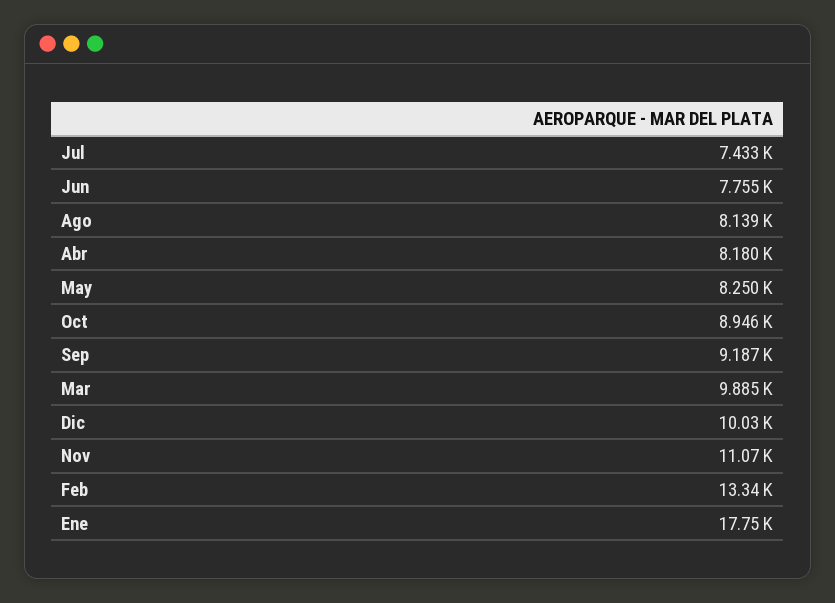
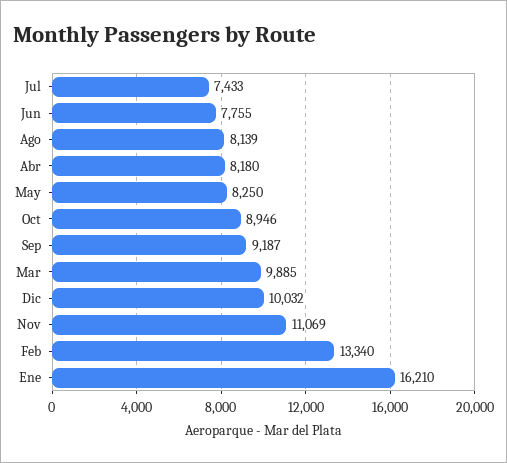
  {
    "Jul": 7433,
    "Jun": 7755,
    "Ago": 8139,
    "Abr": 8180,
    "May": 8250,
    "Oct": 8946,
    "Sep": 9187,
    "Mar": 9885,
    "Dic": 10032,
    "Nov": 11069,
    "Feb": 13340,
-   "Ene": 17750
+   "Ene": 16210
  }

